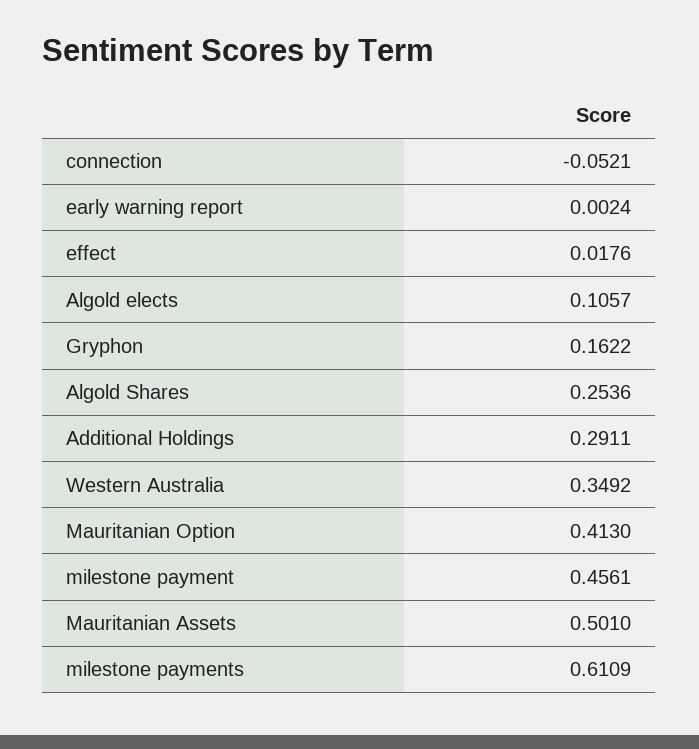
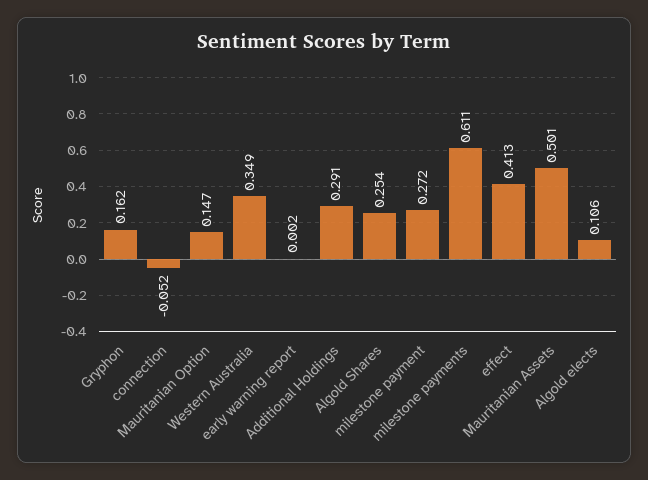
  {
    "connection": -0.0521,
    "early warning report": 0.0024,
-   "effect": 0.0176,
+   "effect": 0.413,
    "Algold elects": 0.1057,
    "Gryphon": 0.1622,
    "Algold Shares": 0.2536,
    "Additional Holdings": 0.2911,
    "Western Australia": 0.3492,
-   "Mauritanian Option": 0.413,
+   "Mauritanian Option": 0.147,
-   "milestone payment": 0.4561,
+   "milestone payment": 0.272,
    "Mauritanian Assets": 0.501,
    "milestone payments": 0.6109
  }

